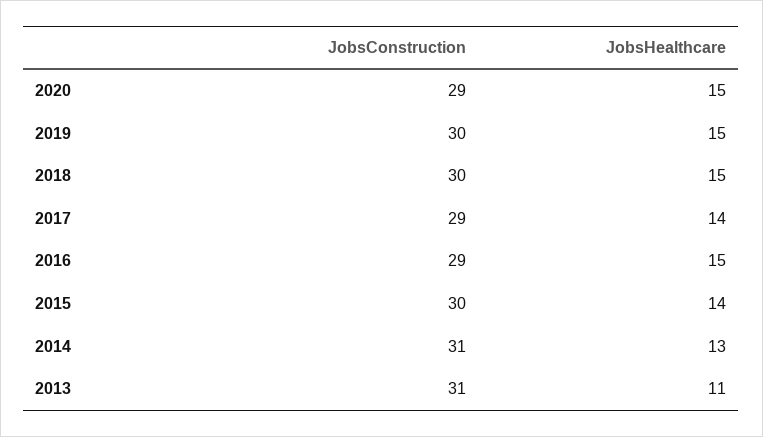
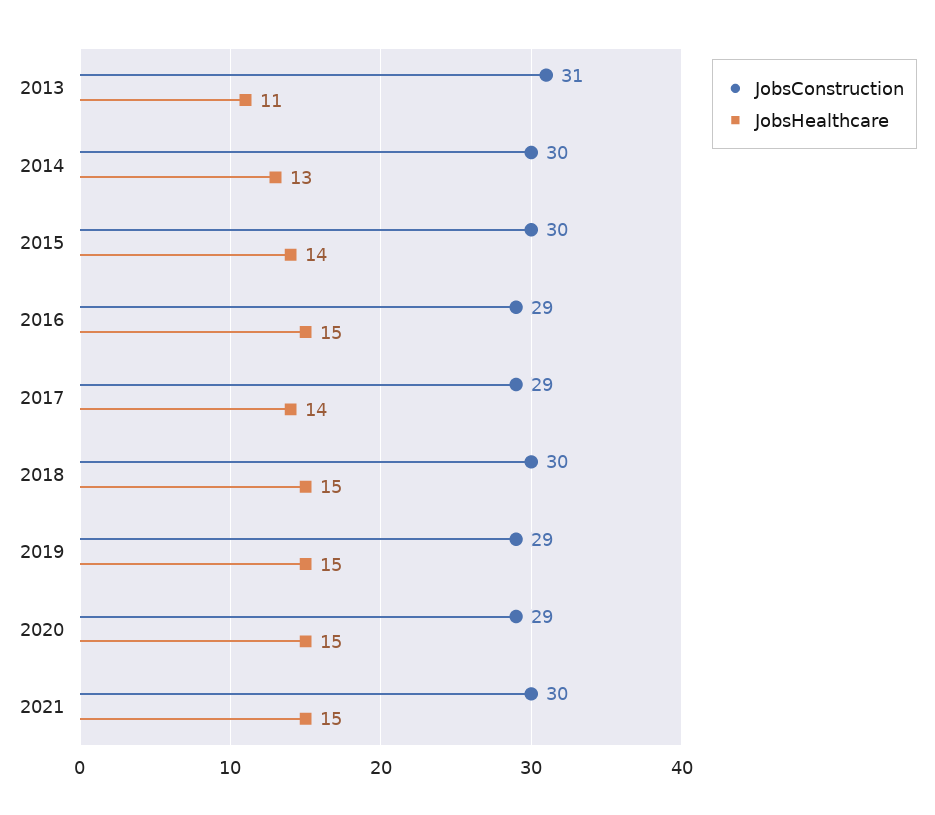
  {
    "JobsConstruction": {
      "2020": 29,
-     "2019": 30,
+     "2019": 29,
      "2018": 30,
      "2017": 29,
      "2016": 29,
      "2015": 30,
-     "2014": 31,
+     "2014": 30,
-     "2013": 31
+     "2013": 31,
+     "2021": 30
    },
    "JobsHealthcare": {
      "2020": 15,
      "2019": 15,
      "2018": 15,
      "2017": 14,
      "2016": 15,
      "2015": 14,
      "2014": 13,
-     "2013": 11
+     "2013": 11,
+     "2021": 15
    }
  }

